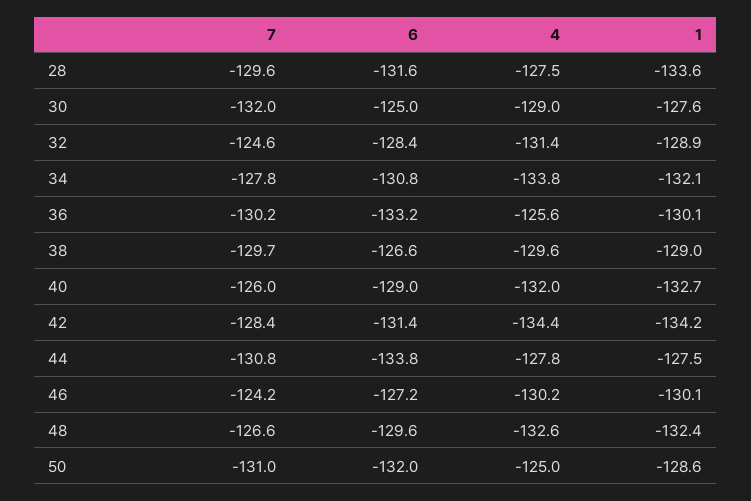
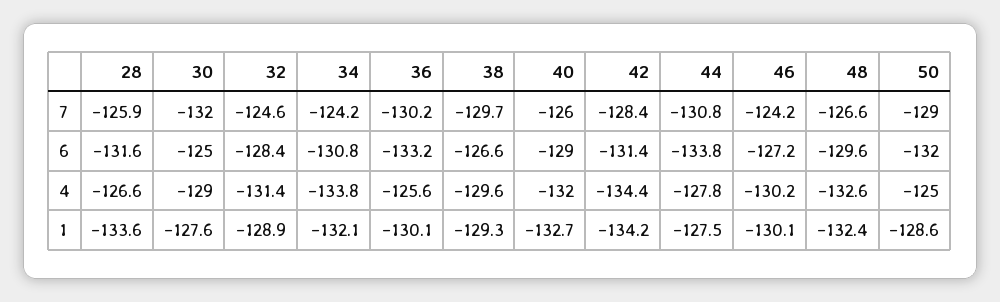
  {
    "7": {
-     "28": -129.6,
+     "28": -125.9,
      "30": -132,
      "32": -124.6,
-     "34": -127.8,
+     "34": -124.2,
      "36": -130.2,
      "38": -129.7,
      "40": -126,
      "42": -128.4,
      "44": -130.8,
      "46": -124.2,
      "48": -126.6,
-     "50": -131
+     "50": -129
    },
    "6": {
      "28": -131.6,
      "30": -125,
      "32": -128.4,
      "34": -130.8,
      "36": -133.2,
      "38": -126.6,
      "40": -129,
      "42": -131.4,
      "44": -133.8,
      "46": -127.2,
      "48": -129.6,
      "50": -132
    },
    "4": {
-     "28": -127.5,
+     "28": -126.6,
      "30": -129,
      "32": -131.4,
      "34": -133.8,
      "36": -125.6,
      "38": -129.6,
      "40": -132,
      "42": -134.4,
      "44": -127.8,
      "46": -130.2,
      "48": -132.6,
      "50": -125
    },
    "1": {
      "28": -133.6,
      "30": -127.6,
      "32": -128.9,
      "34": -132.1,
      "36": -130.1,
-     "38": -129,
+     "38": -129.3,
      "40": -132.7,
      "42": -134.2,
      "44": -127.5,
      "46": -130.1,
      "48": -132.4,
      "50": -128.6
    }
  }

